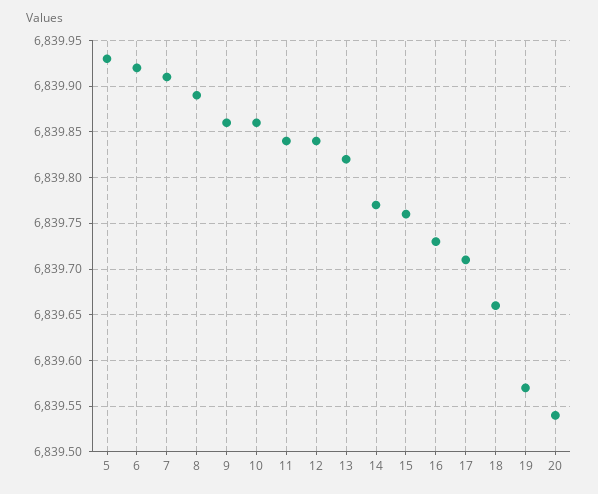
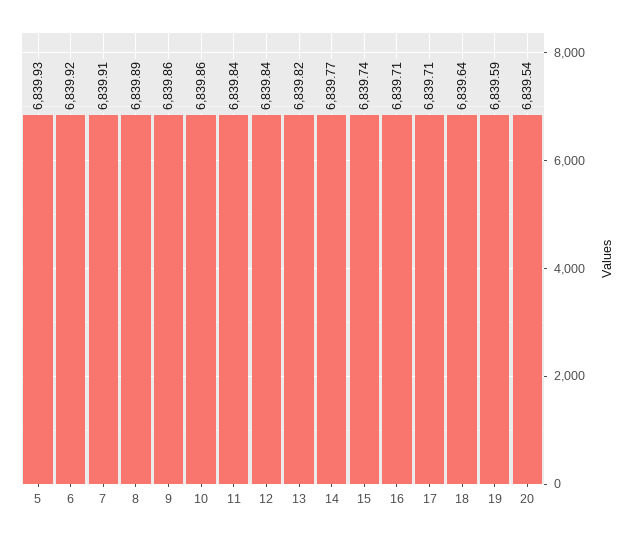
  {
    "5": 6839.93,
    "6": 6839.92,
    "7": 6839.91,
    "8": 6839.89,
    "9": 6839.86,
    "10": 6839.86,
    "11": 6839.84,
    "12": 6839.84,
    "13": 6839.82,
    "14": 6839.77,
-   "15": 6839.76,
+   "15": 6839.74,
-   "16": 6839.73,
+   "16": 6839.71,
    "17": 6839.71,
-   "18": 6839.66,
+   "18": 6839.64,
-   "19": 6839.57,
+   "19": 6839.59,
    "20": 6839.54
  }

